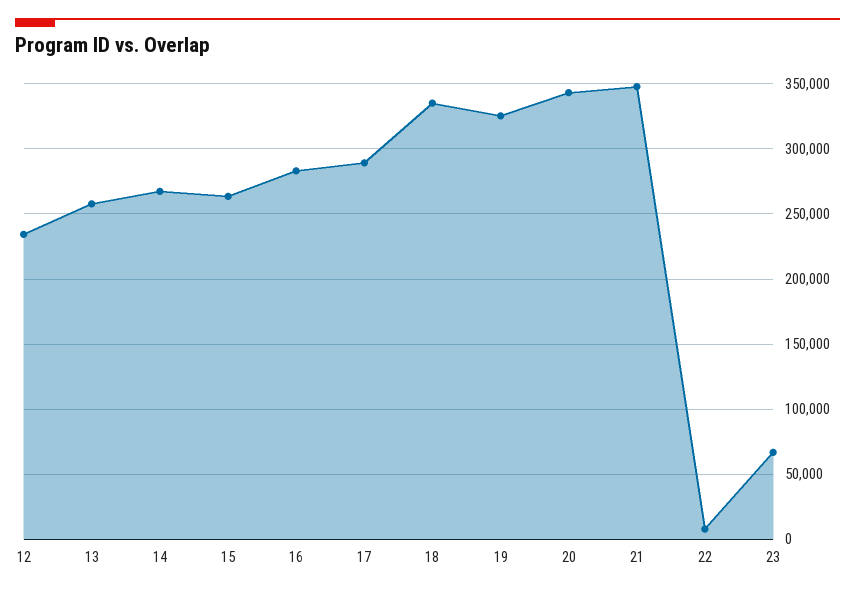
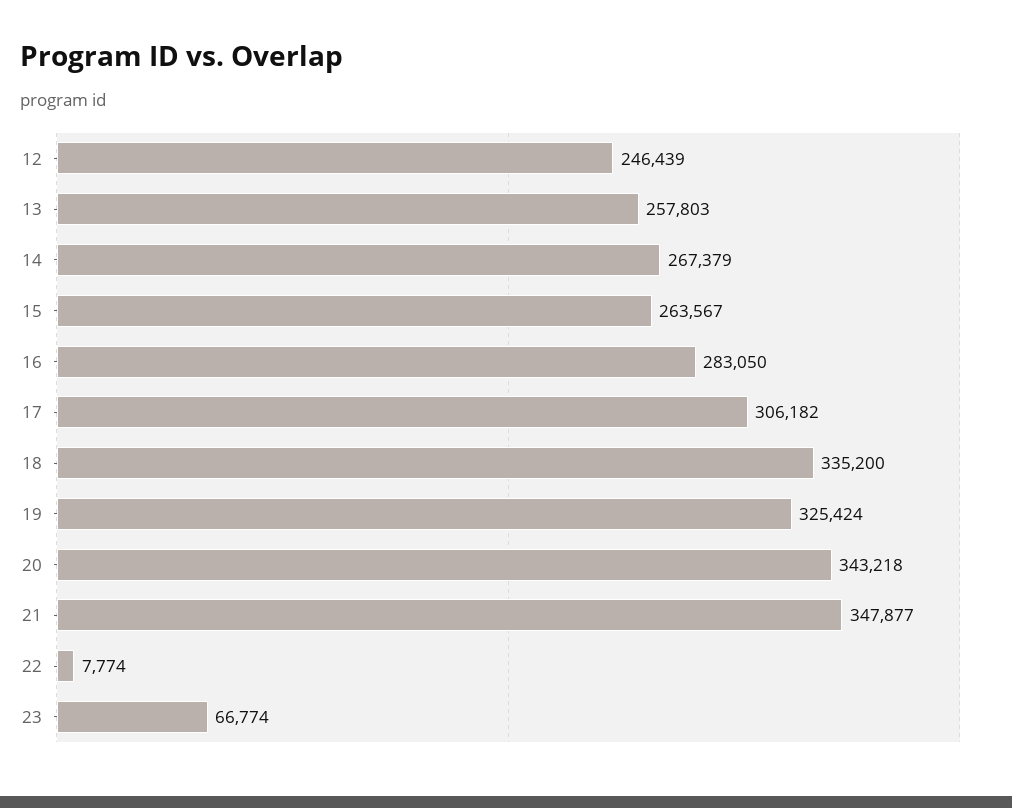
  {
-   "12": 235000,
+   "12": 246439,
    "13": 257803,
    "14": 267379,
    "15": 263567,
    "16": 283050,
-   "17": 290000,
+   "17": 306182,
    "18": 335200,
    "19": 325424,
    "20": 343218,
    "21": 347877,
    "22": 7774,
    "23": 66774
  }

